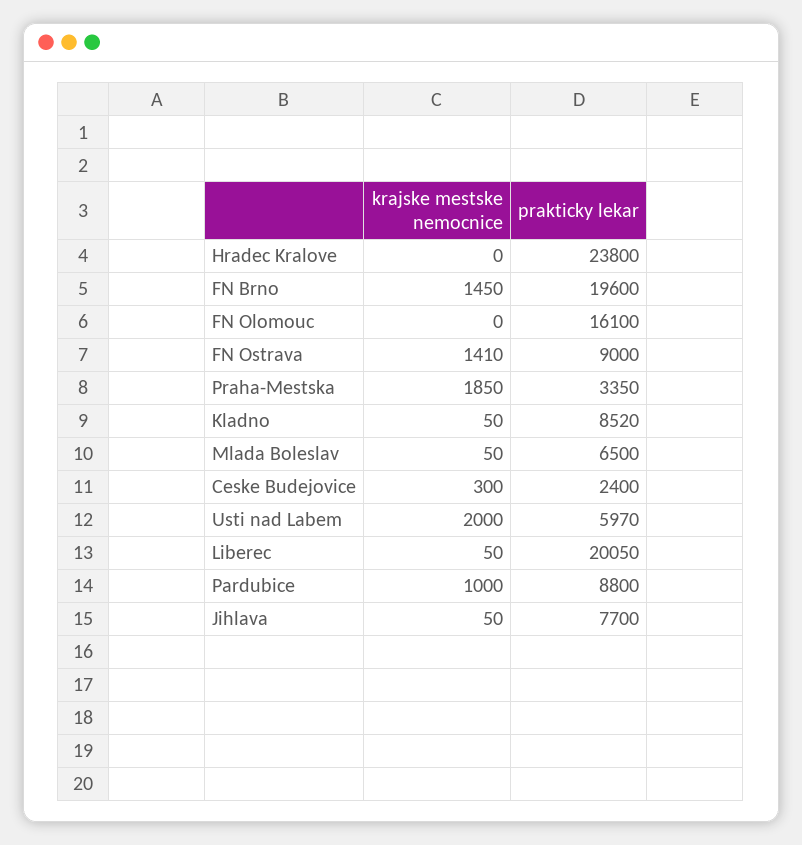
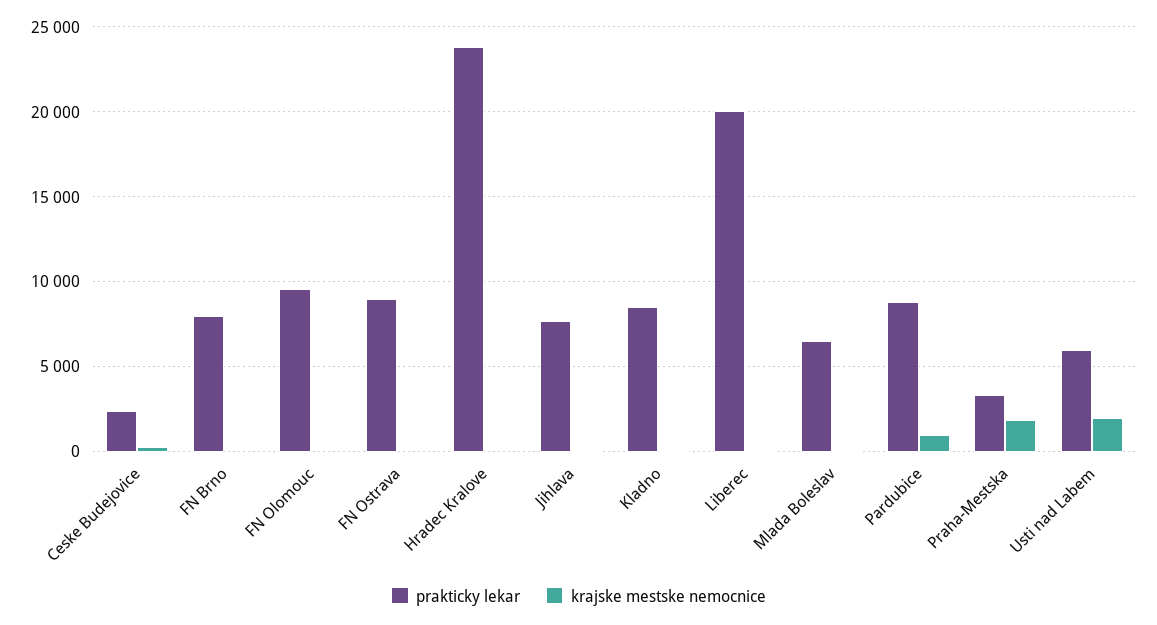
  {
    "krajske mestske nemocnice": {
      "Hradec Kralove": 0,
-     "FN Brno": 1450,
+     "FN Brno": 0,
      "FN Olomouc": 0,
-     "FN Ostrava": 1410,
+     "FN Ostrava": 0,
      "Praha-Mestska": 1850,
      "Kladno": 50,
      "Mlada Boleslav": 50,
      "Ceske Budejovice": 300,
      "Usti nad Labem": 2000,
      "Liberec": 50,
      "Pardubice": 1000,
      "Jihlava": 50
    },
    "prakticky lekar": {
      "Hradec Kralove": 23800,
-     "FN Brno": 19600,
+     "FN Brno": 8000,
-     "FN Olomouc": 16100,
+     "FN Olomouc": 9500,
      "FN Ostrava": 9000,
      "Praha-Mestska": 3350,
      "Kladno": 8520,
      "Mlada Boleslav": 6500,
      "Ceske Budejovice": 2400,
      "Usti nad Labem": 5970,
      "Liberec": 20050,
      "Pardubice": 8800,
      "Jihlava": 7700
    }
  }

